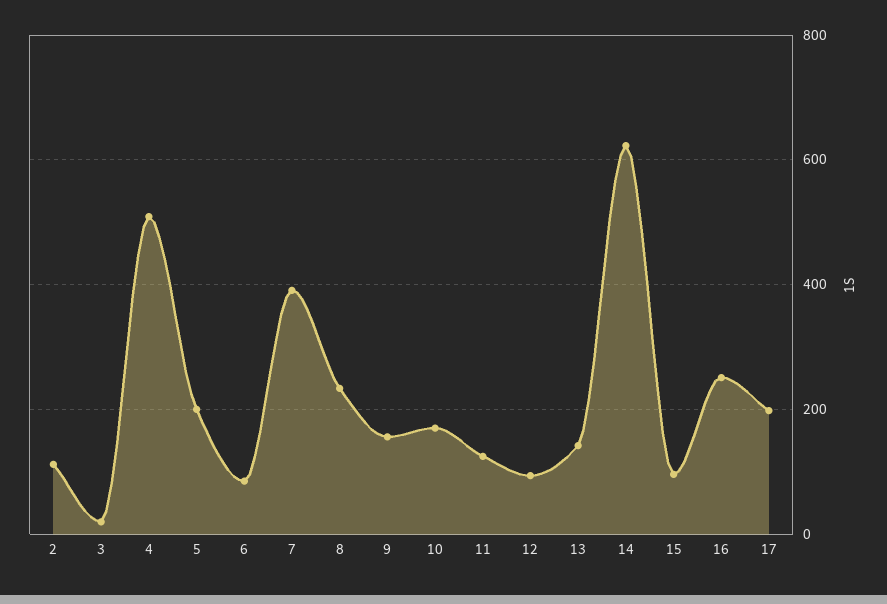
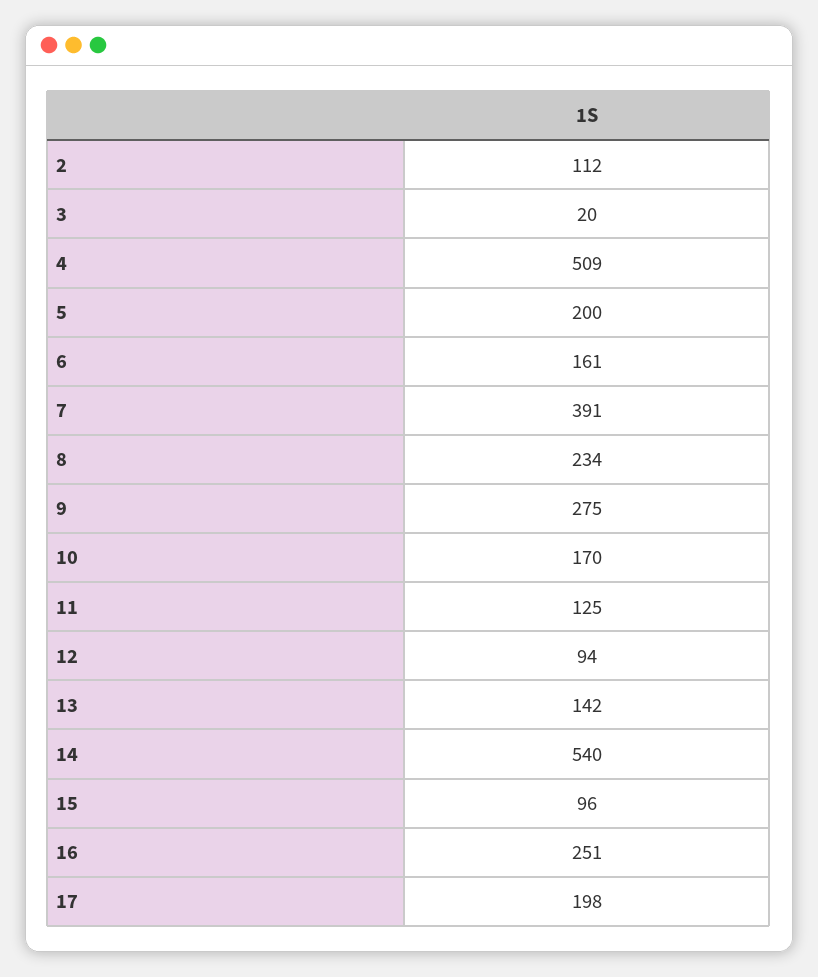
  {
    "2": 112,
    "3": 20,
    "4": 509,
    "5": 200,
-   "6": 80,
+   "6": 161,
    "7": 391,
    "8": 234,
-   "9": 160,
+   "9": 275,
    "10": 170,
    "11": 125,
    "12": 94,
    "13": 142,
-   "14": 620,
+   "14": 540,
    "15": 96,
    "16": 251,
    "17": 198
  }

